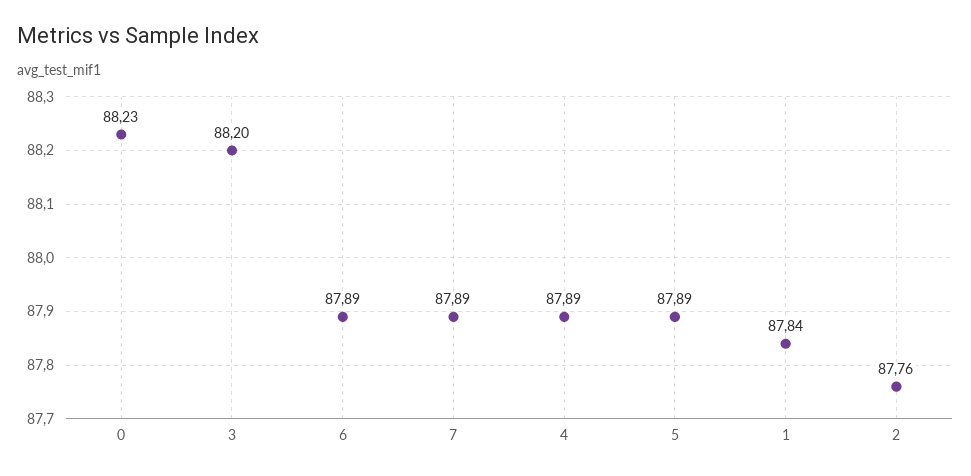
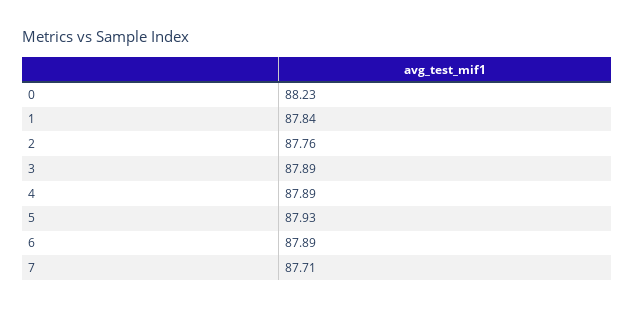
  {
    "0": 88.23,
-   "3": 88.2,
+   "3": 87.89,
    "6": 87.89,
-   "7": 87.89,
+   "7": 87.71,
    "4": 87.89,
-   "5": 87.89,
+   "5": 87.93,
    "1": 87.84,
    "2": 87.76
  }

